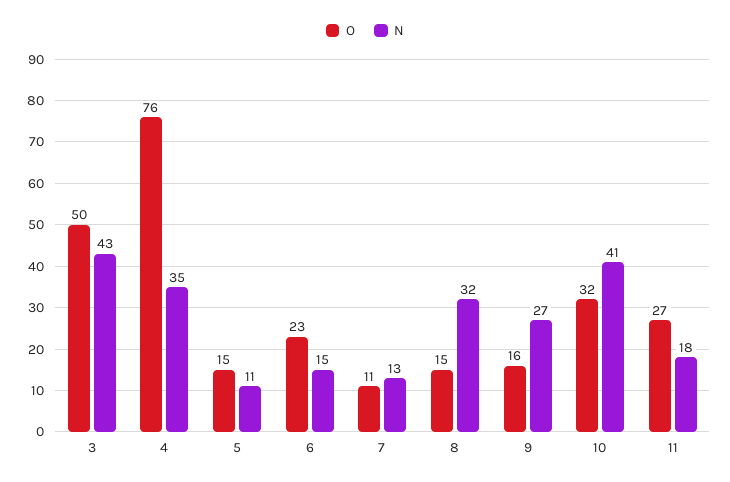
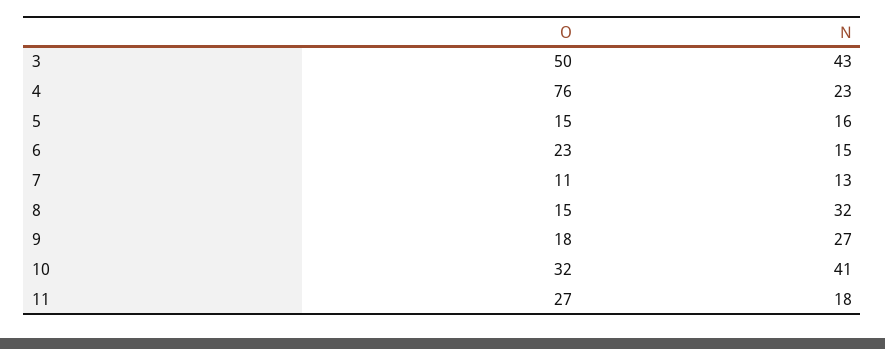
  {
    "O": {
      "3": 50,
      "4": 76,
      "5": 15,
      "6": 23,
      "7": 11,
      "8": 15,
-     "9": 16,
+     "9": 18,
      "10": 32,
      "11": 27
    },
    "N": {
      "3": 43,
-     "4": 35,
+     "4": 23,
-     "5": 11,
+     "5": 16,
      "6": 15,
      "7": 13,
      "8": 32,
      "9": 27,
      "10": 41,
      "11": 18
    }
  }

